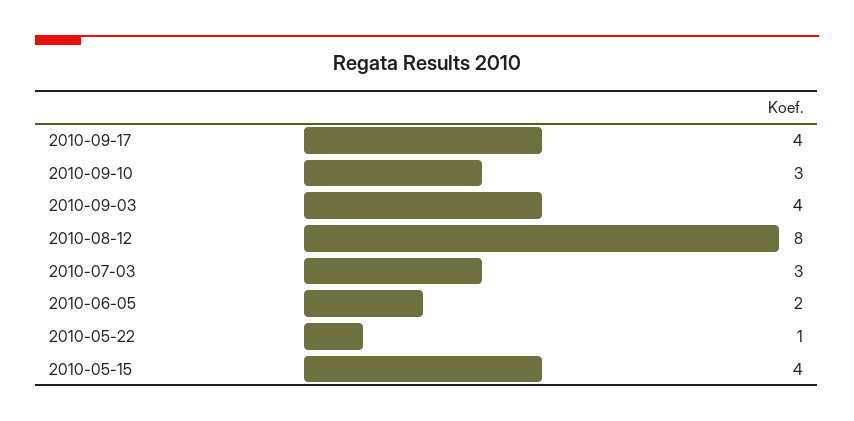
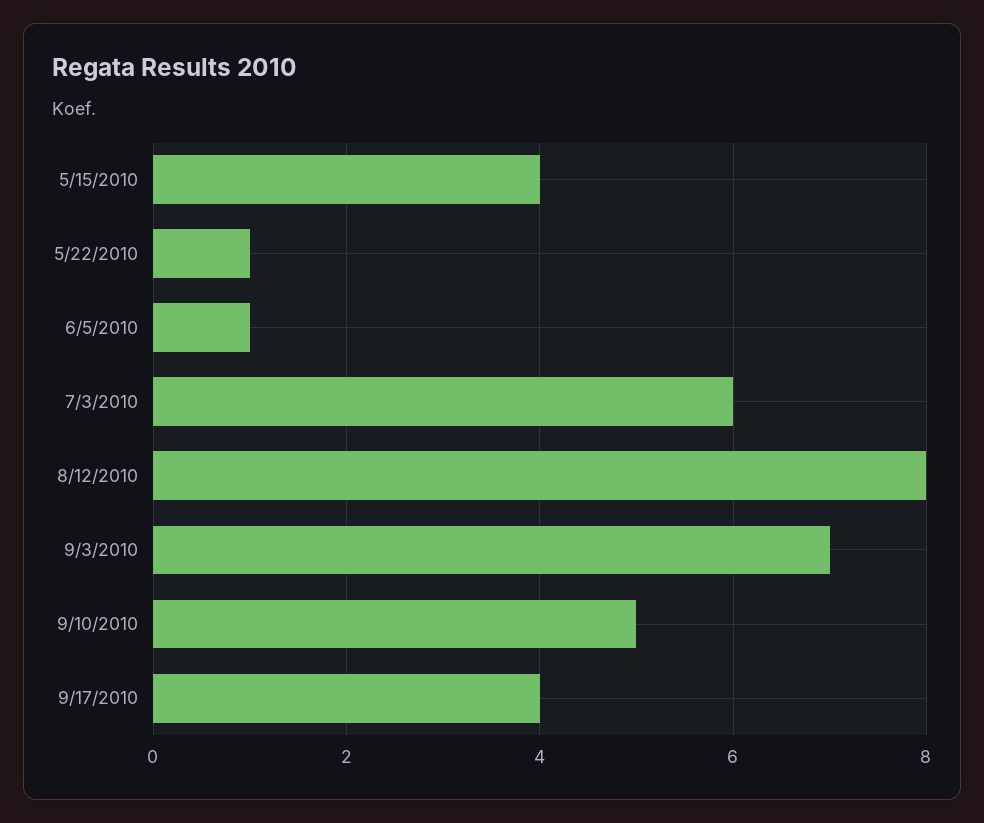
  {
    "2010-09-17": 4,
-   "2010-09-10": 3,
+   "2010-09-10": 5,
-   "2010-09-03": 4,
+   "2010-09-03": 7,
    "2010-08-12": 8,
-   "2010-07-03": 3,
+   "2010-07-03": 6,
-   "2010-06-05": 2,
+   "2010-06-05": 1,
    "2010-05-22": 1,
    "2010-05-15": 4
  }

